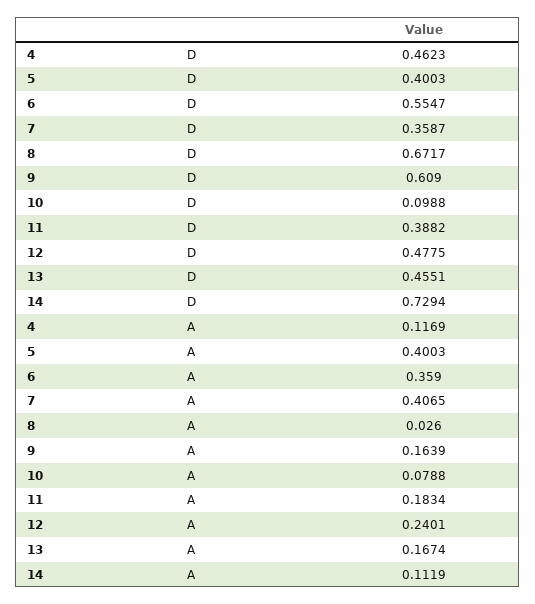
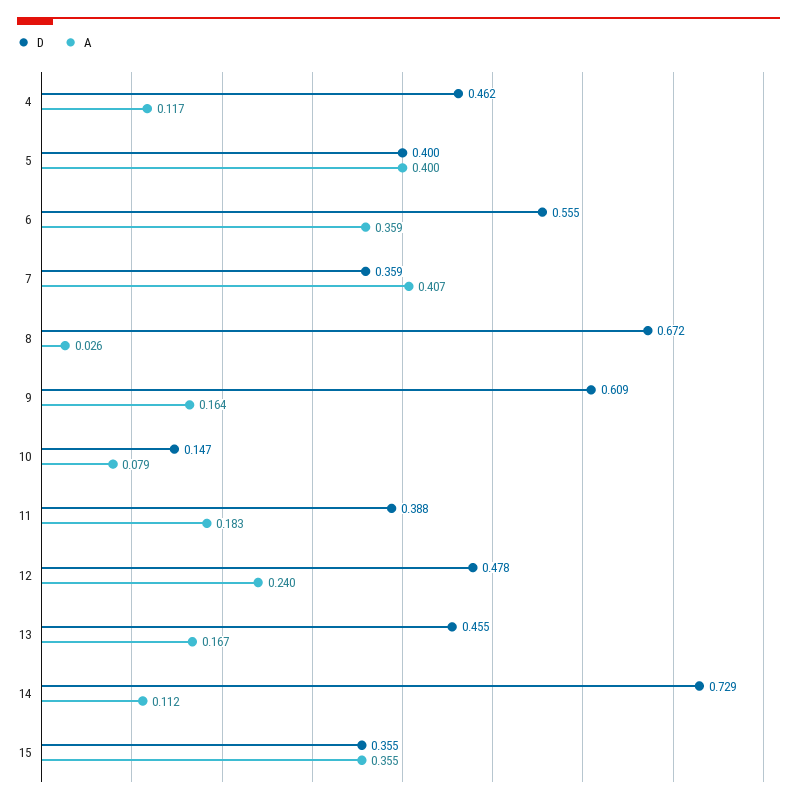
  {
    "D": {
      "4": 0.4623,
      "5": 0.4003,
      "6": 0.5547,
      "7": 0.3587,
      "8": 0.6717,
      "9": 0.609,
-     "10": 0.0988,
+     "10": 0.147,
      "11": 0.3882,
      "12": 0.4775,
      "13": 0.4551,
-     "14": 0.7294
+     "14": 0.7294,
+     "15": 0.355
    },
    "A": {
      "4": 0.1169,
      "5": 0.4003,
      "6": 0.359,
      "7": 0.4065,
      "8": 0.026,
      "9": 0.1639,
      "10": 0.0788,
      "11": 0.1834,
      "12": 0.2401,
      "13": 0.1674,
-     "14": 0.1119
+     "14": 0.1119,
+     "15": 0.355
    }
  }

